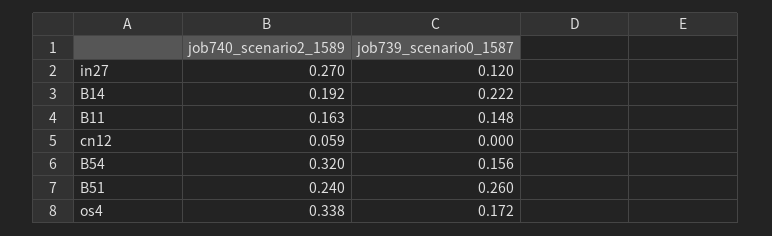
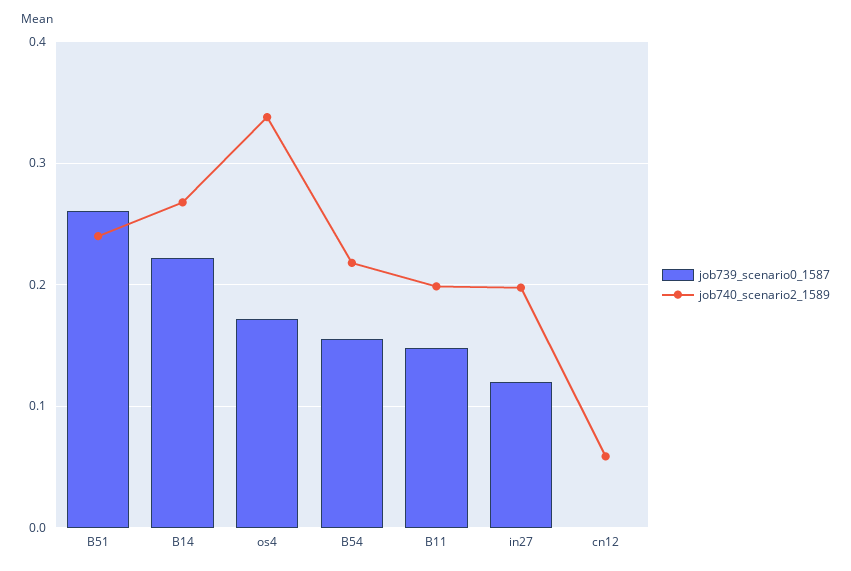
  {
    "job740_scenario2_1589": {
-     "in27": 0.27,
+     "in27": 0.2,
-     "B14": 0.192,
+     "B14": 0.27,
-     "B11": 0.163,
+     "B11": 0.2,
      "cn12": 0.059,
-     "B54": 0.32,
+     "B54": 0.22,
      "B51": 0.24,
      "os4": 0.338
    },
    "job739_scenario0_1587": {
      "in27": 0.12,
      "B14": 0.222,
      "B11": 0.148,
      "cn12": 0,
      "B54": 0.156,
      "B51": 0.26,
      "os4": 0.172
    }
  }

